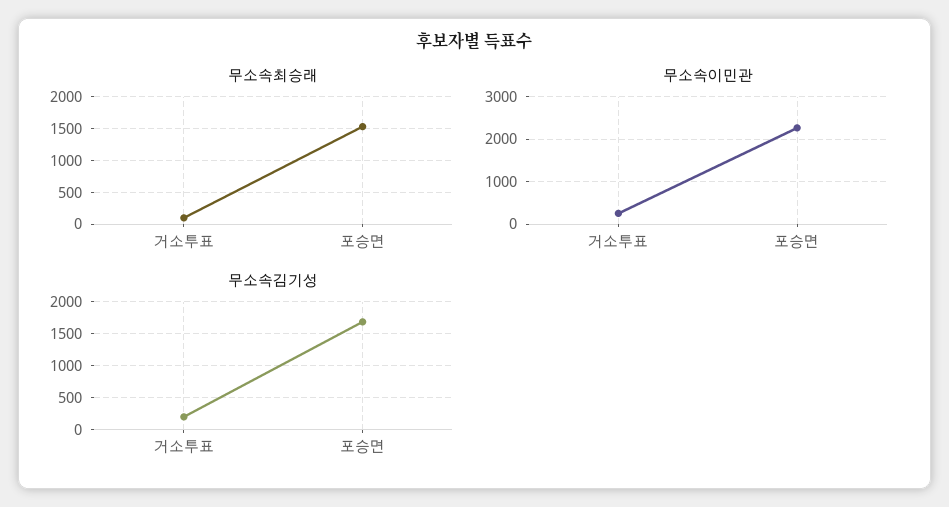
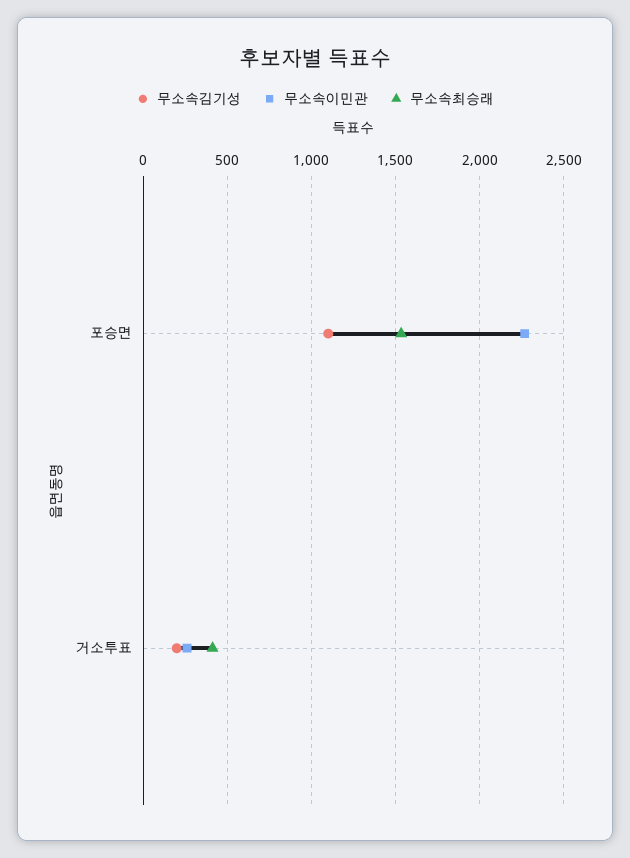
  {
    "무소속최승래": {
-     "거소투표": 100,
+     "거소투표": 400,
      "포승면": 1550
    },
    "무소속이민관": {
      "거소투표": 250,
      "포승면": 2250
    },
    "무소속김기성": {
      "거소투표": 200,
-     "포승면": 1700
+     "포승면": 1100
    }
  }

